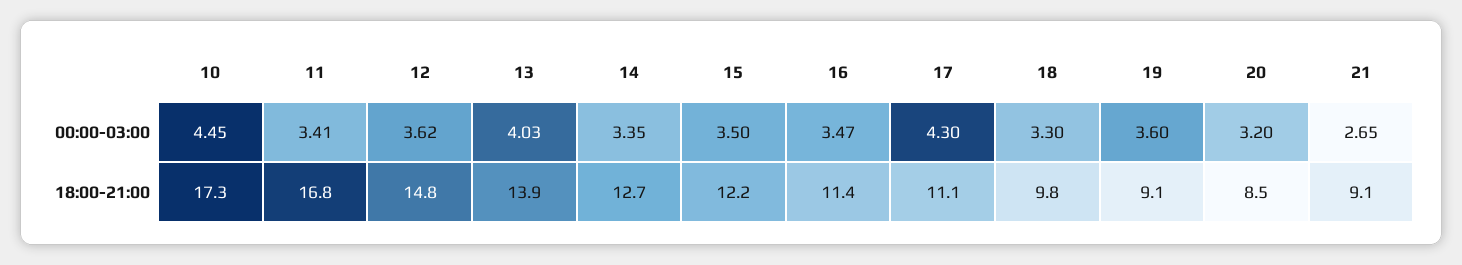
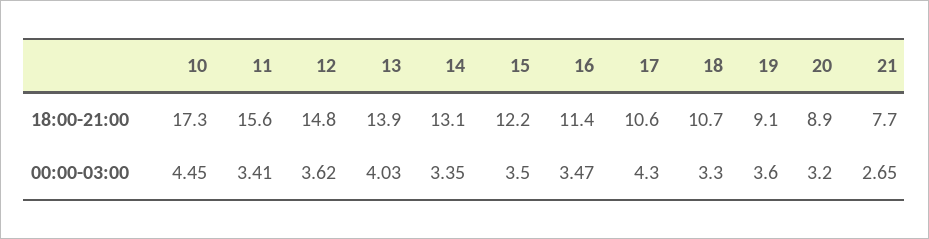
  {
    "10": {
      "00:00-03:00": 4.45,
      "18:00-21:00": 17.3
    },
    "11": {
      "00:00-03:00": 3.41,
-     "18:00-21:00": 16.8
+     "18:00-21:00": 15.6
    },
    "12": {
      "00:00-03:00": 3.62,
      "18:00-21:00": 14.8
    },
    "13": {
      "00:00-03:00": 4.03,
      "18:00-21:00": 13.9
    },
    "14": {
      "00:00-03:00": 3.35,
-     "18:00-21:00": 12.7
+     "18:00-21:00": 13.1
    },
    "15": {
      "00:00-03:00": 3.5,
      "18:00-21:00": 12.2
    },
    "16": {
      "00:00-03:00": 3.47,
      "18:00-21:00": 11.4
    },
    "17": {
      "00:00-03:00": 4.3,
-     "18:00-21:00": 11.1
+     "18:00-21:00": 10.6
    },
    "18": {
      "00:00-03:00": 3.3,
-     "18:00-21:00": 9.8
+     "18:00-21:00": 10.7
    },
    "19": {
      "00:00-03:00": 3.6,
      "18:00-21:00": 9.1
    },
    "20": {
      "00:00-03:00": 3.2,
-     "18:00-21:00": 8.5
+     "18:00-21:00": 8.9
    },
    "21": {
      "00:00-03:00": 2.65,
-     "18:00-21:00": 9.1
+     "18:00-21:00": 7.7
    }
  }

